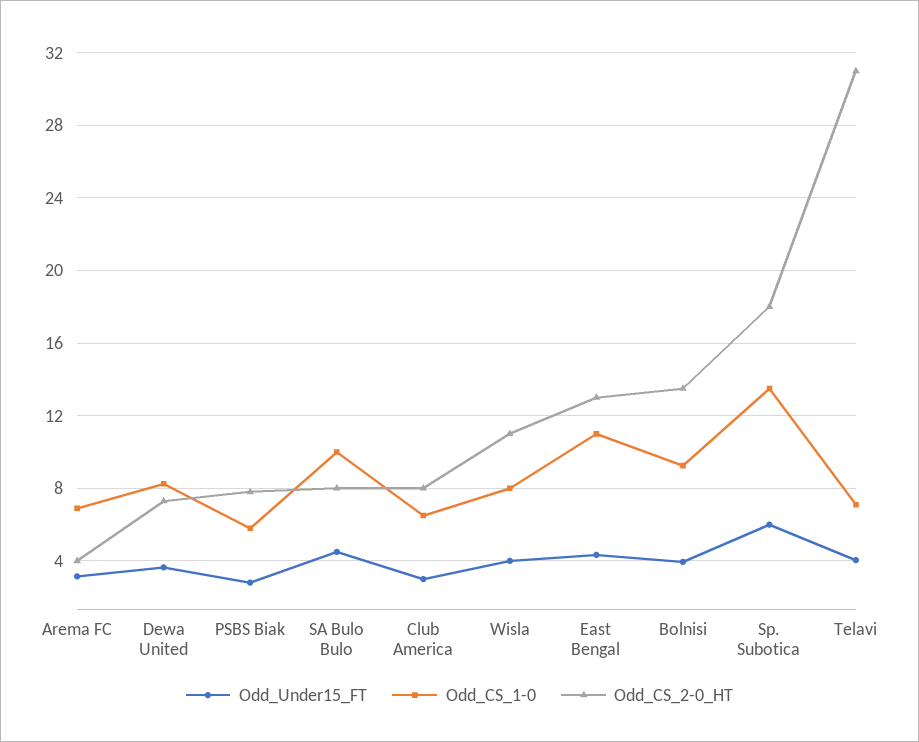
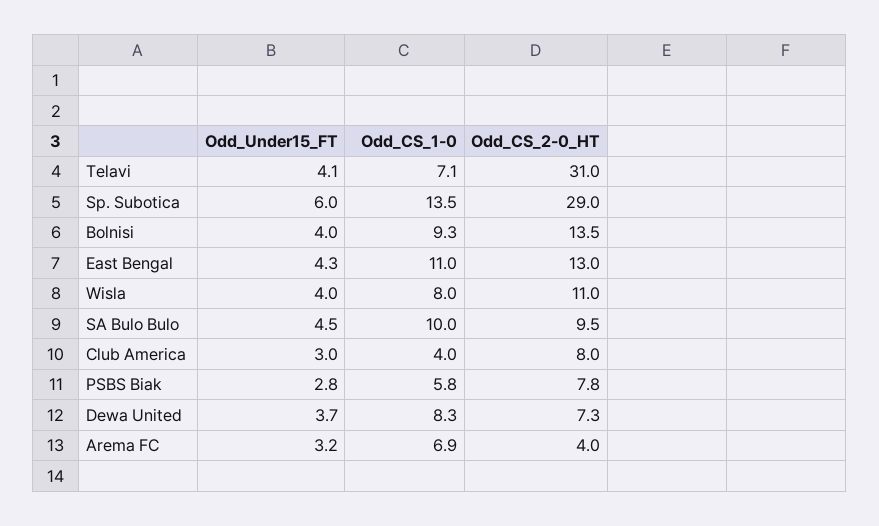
  {
    "Odd_Under15_FT": {
      "Arema FC": 3.2,
      "Dewa United": 3.7,
      "PSBS Biak": 2.8,
      "SA Bulo Bulo": 4.5,
      "Club America": 3,
      "Wisla": 4,
      "East Bengal": 4.3,
      "Bolnisi": 4,
      "Sp. Subotica": 6,
      "Telavi": 4.1
    },
    "Odd_CS_1-0": {
      "Arema FC": 6.9,
      "Dewa United": 8.3,
      "PSBS Biak": 5.8,
      "SA Bulo Bulo": 10,
-     "Club America": 6.5,
+     "Club America": 4,
      "Wisla": 8,
      "East Bengal": 11,
      "Bolnisi": 9.3,
      "Sp. Subotica": 13.5,
      "Telavi": 7.1
    },
    "Odd_CS_2-0_HT": {
      "Arema FC": 4,
      "Dewa United": 7.3,
      "PSBS Biak": 7.8,
-     "SA Bulo Bulo": 8,
+     "SA Bulo Bulo": 9.5,
      "Club America": 8,
      "Wisla": 11,
      "East Bengal": 13,
      "Bolnisi": 13.5,
-     "Sp. Subotica": 18,
+     "Sp. Subotica": 29,
      "Telavi": 31
    }
  }

